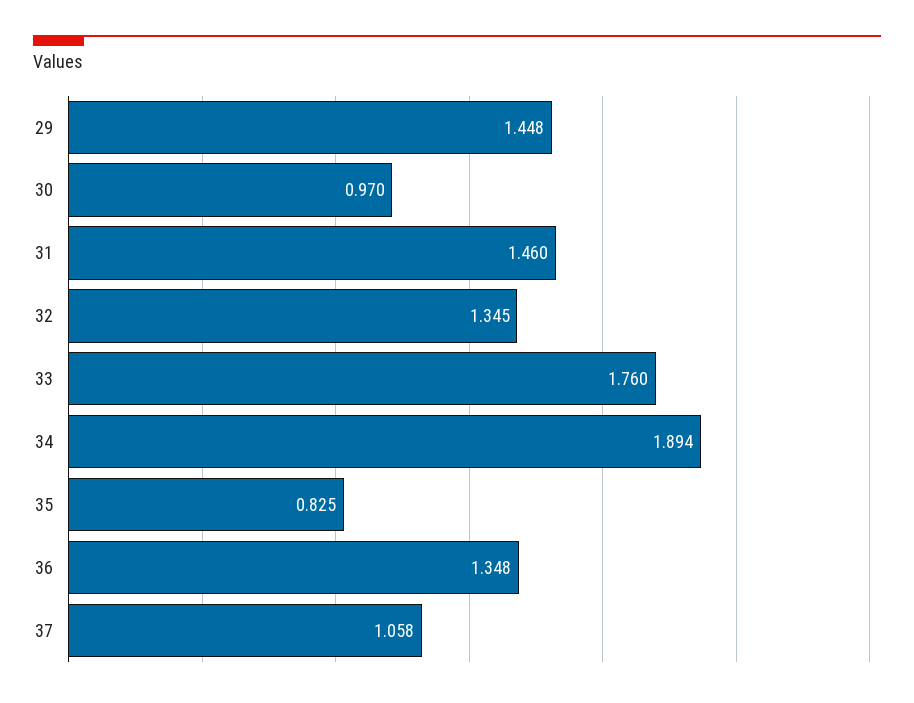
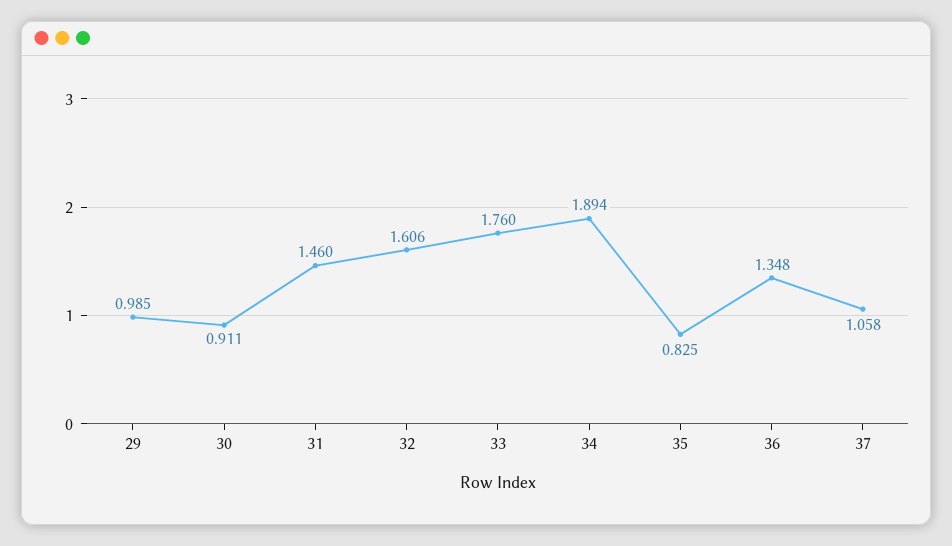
  {
-   "29": 1.448,
+   "29": 0.985,
-   "30": 0.97,
+   "30": 0.911,
    "31": 1.46,
-   "32": 1.345,
+   "32": 1.606,
    "33": 1.76,
    "34": 1.894,
    "35": 0.825,
    "36": 1.348,
    "37": 1.058
  }

